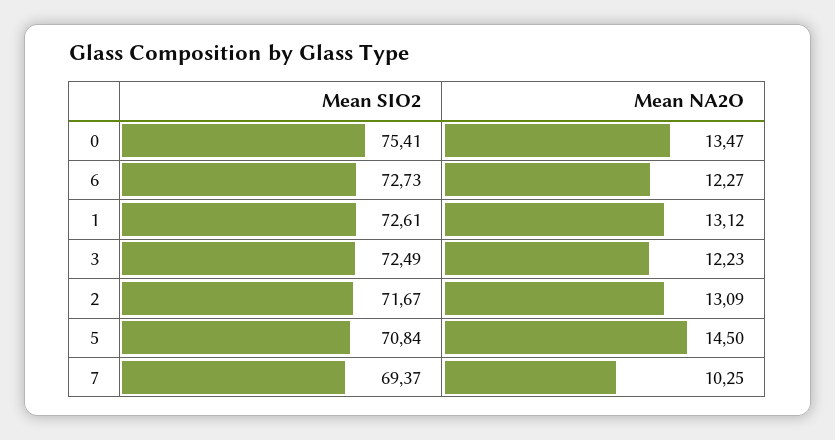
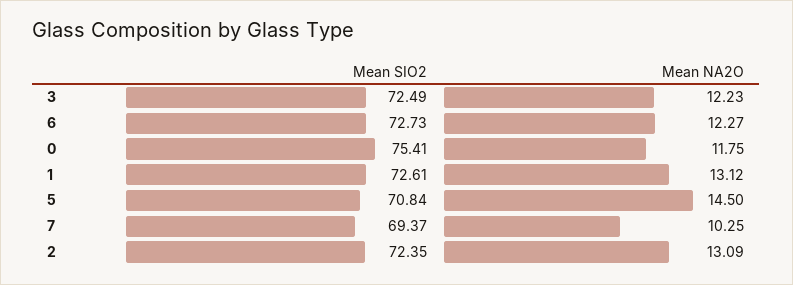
  {
    "Mean SIO2": {
      "0": 75.41,
      "6": 72.73,
      "1": 72.61,
      "3": 72.49,
-     "2": 71.67,
+     "2": 72.35,
      "5": 70.84,
      "7": 69.37
    },
    "Mean NA2O": {
-     "0": 13.47,
+     "0": 11.75,
      "6": 12.27,
      "1": 13.12,
      "3": 12.23,
      "2": 13.09,
      "5": 14.5,
      "7": 10.25
    }
  }

